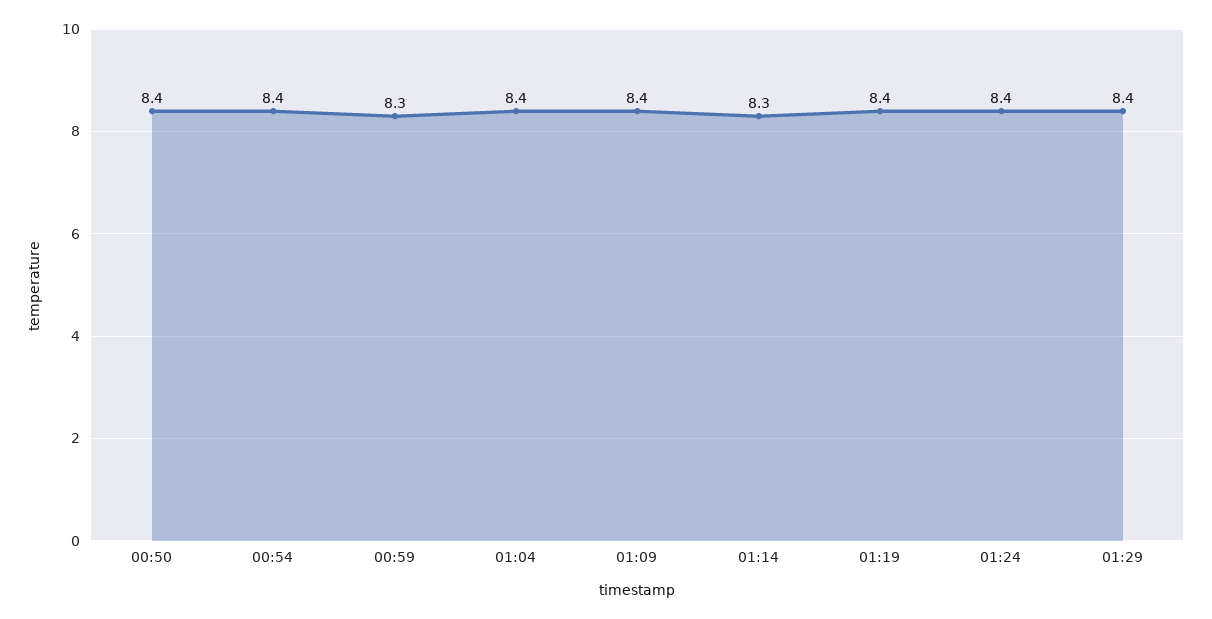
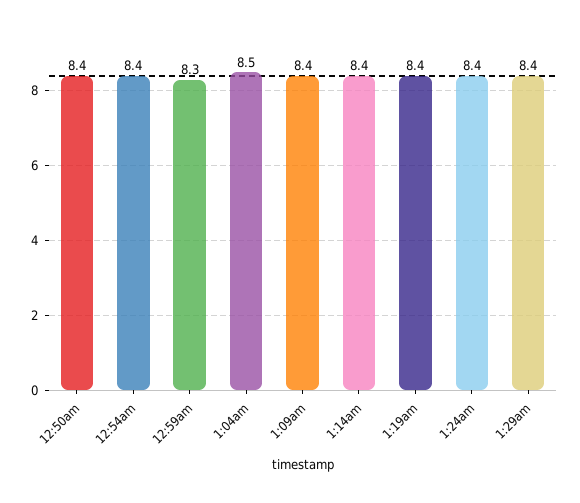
  {
    "00:50": 8.4,
    "00:54": 8.4,
    "00:59": 8.3,
-   "01:04": 8.4,
+   "01:04": 8.5,
    "01:09": 8.4,
-   "01:14": 8.3,
+   "01:14": 8.4,
    "01:19": 8.4,
    "01:24": 8.4,
    "01:29": 8.4
  }

